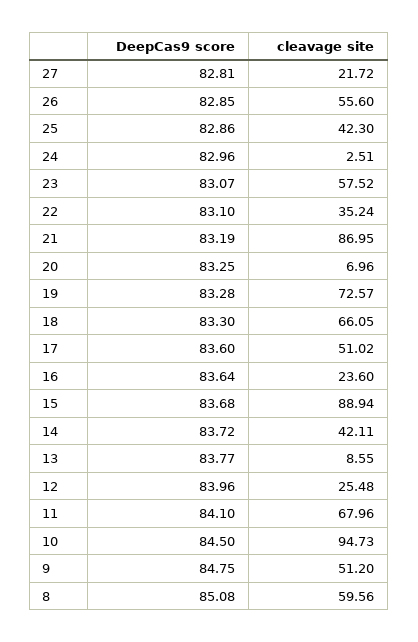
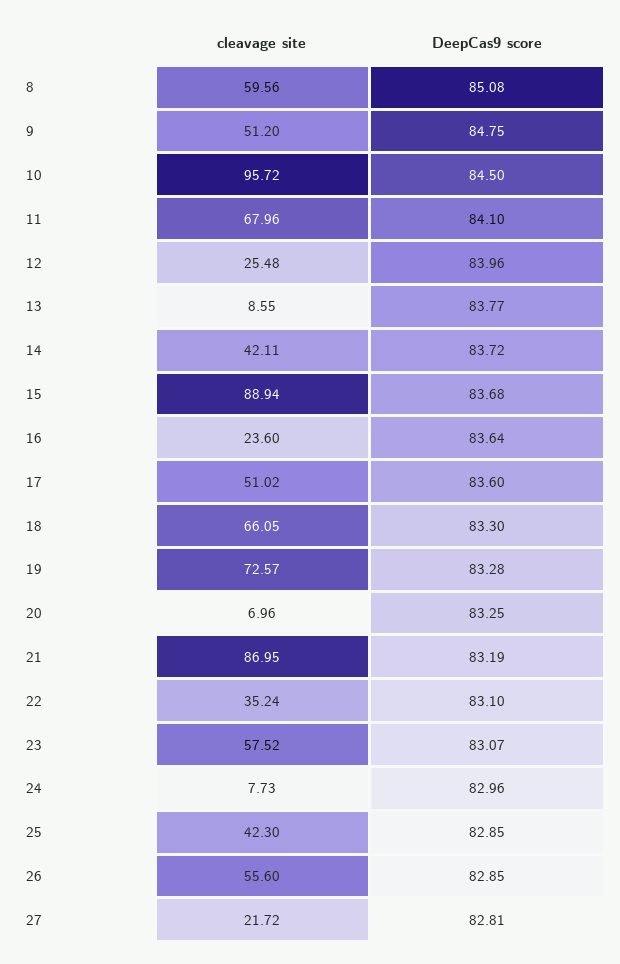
  {
    "DeepCas9 score": {
      "27": 82.81,
      "26": 82.85,
-     "25": 82.86,
+     "25": 82.85,
      "24": 82.96,
      "23": 83.07,
      "22": 83.1,
      "21": 83.19,
      "20": 83.25,
      "19": 83.28,
      "18": 83.3,
      "17": 83.6,
      "16": 83.64,
      "15": 83.68,
      "14": 83.72,
      "13": 83.77,
      "12": 83.96,
      "11": 84.1,
      "10": 84.5,
      "9": 84.75,
      "8": 85.08
    },
    "cleavage site": {
      "27": 21.72,
      "26": 55.6,
      "25": 42.3,
-     "24": 2.51,
+     "24": 7.73,
      "23": 57.52,
      "22": 35.24,
      "21": 86.95,
      "20": 6.96,
      "19": 72.57,
      "18": 66.05,
      "17": 51.02,
      "16": 23.6,
      "15": 88.94,
      "14": 42.11,
      "13": 8.55,
      "12": 25.48,
      "11": 67.96,
-     "10": 94.73,
+     "10": 95.72,
      "9": 51.2,
      "8": 59.56
    }
  }

